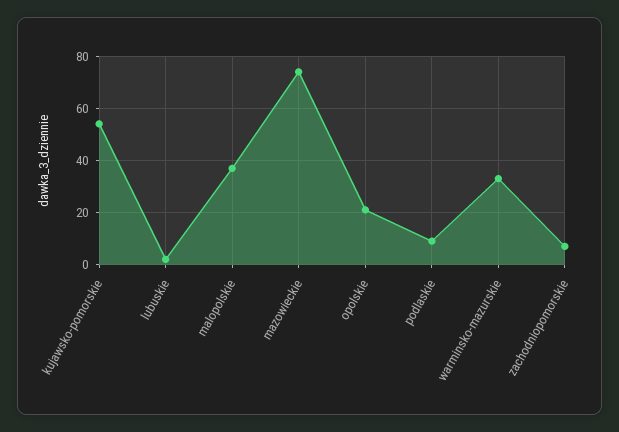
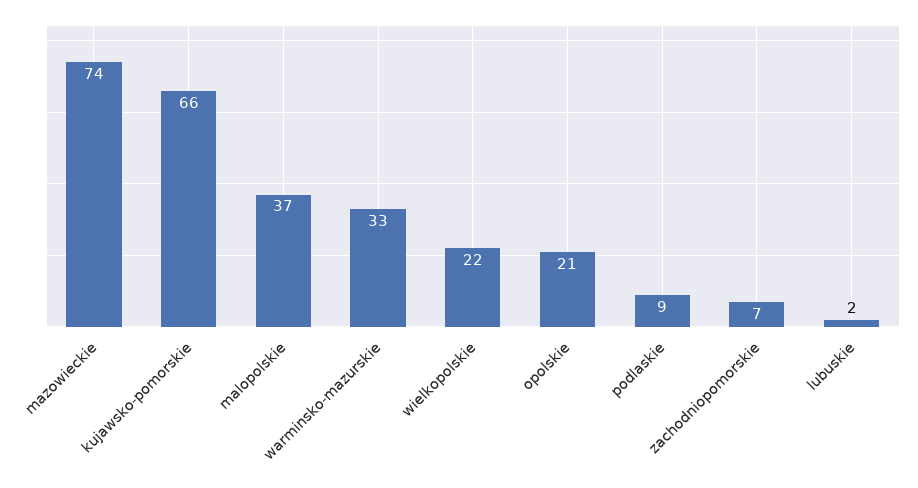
  {
-   "kujawsko-pomorskie": 55,
+   "kujawsko-pomorskie": 66,
    "lubuskie": 2,
    "malopolskie": 37,
    "mazowieckie": 74,
    "opolskie": 21,
    "podlaskie": 9,
    "warminsko-mazurskie": 33,
-   "zachodniopomorskie": 7
+   "zachodniopomorskie": 7,
+   "wielkopolskie": 22
  }

